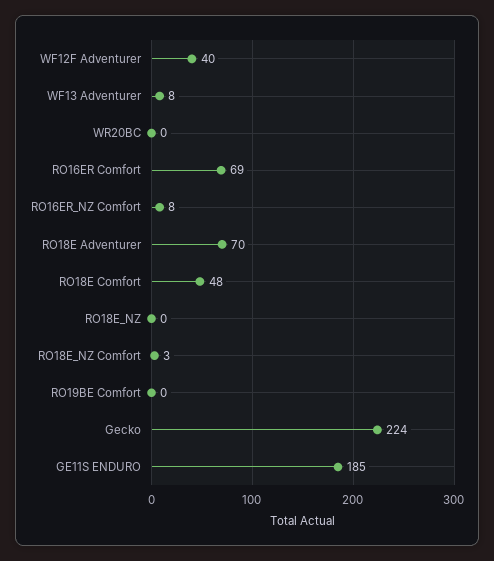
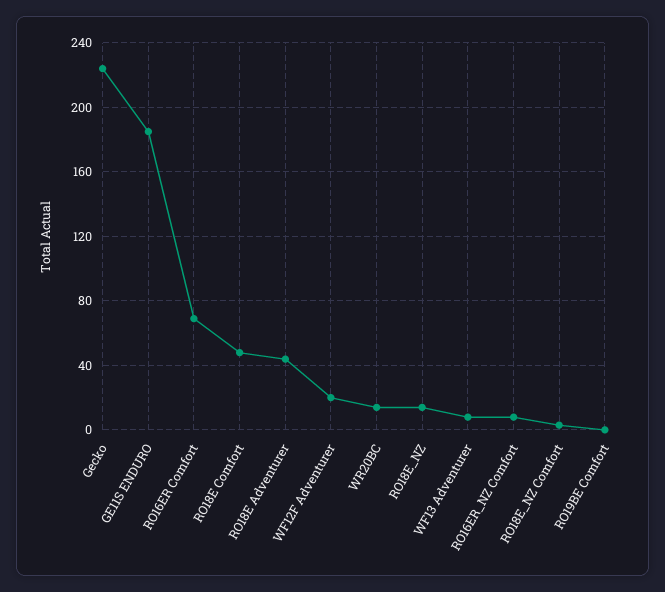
  {
-   "WF12F Adventurer": 40,
+   "WF12F Adventurer": 20,
    "WF13 Adventurer": 8,
-   "WR20BC": 0,
+   "WR20BC": 15,
    "RO16ER Comfort": 69,
    "RO16ER_NZ Comfort": 8,
-   "RO18E Adventurer": 70,
+   "RO18E Adventurer": 45,
    "RO18E Comfort": 48,
-   "RO18E_NZ": 0,
+   "RO18E_NZ": 15,
    "RO18E_NZ Comfort": 3,
    "RO19BE Comfort": 0,
    "Gecko": 224,
    "GE11S ENDURO": 185
  }

